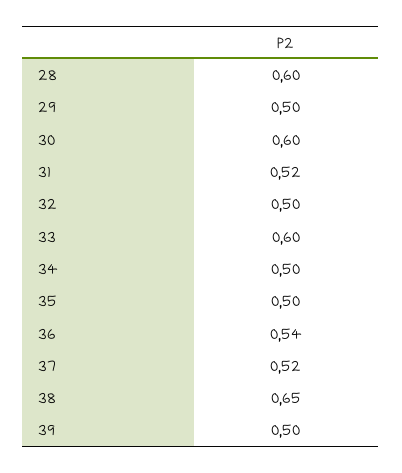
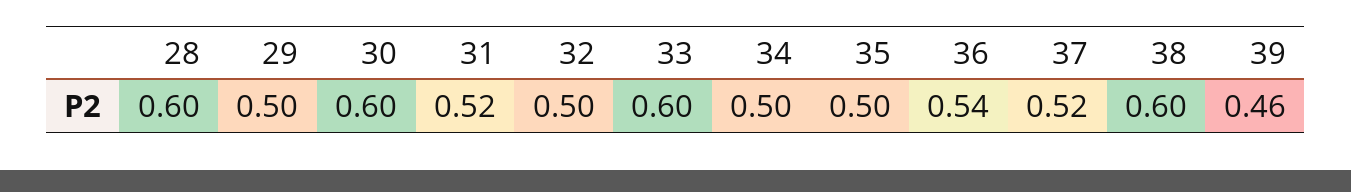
  {
    "28": 0.6,
    "29": 0.5,
    "30": 0.6,
    "31": 0.52,
    "32": 0.5,
    "33": 0.6,
    "34": 0.5,
    "35": 0.5,
    "36": 0.54,
    "37": 0.52,
-   "38": 0.65,
+   "38": 0.6,
-   "39": 0.5
+   "39": 0.46
  }

